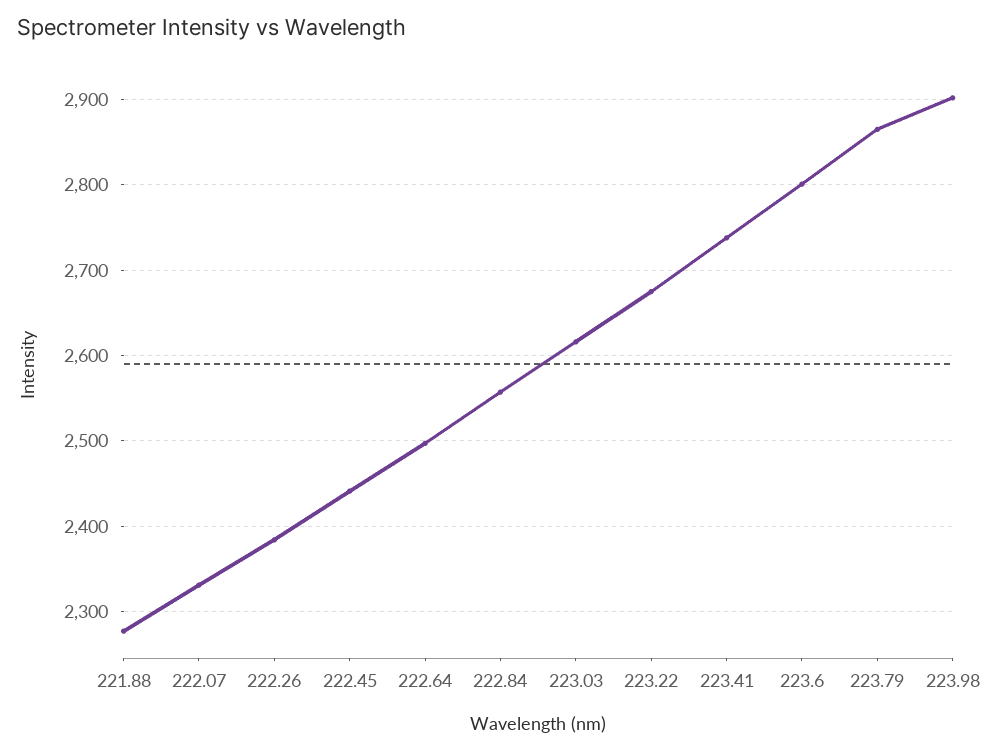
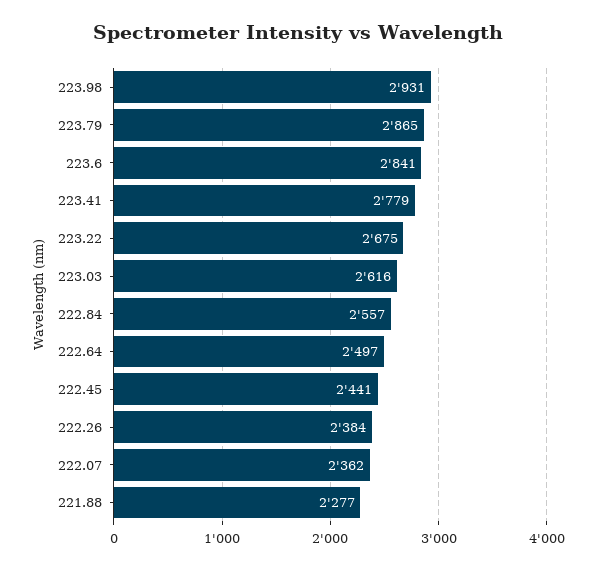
  {
    "221.88": 2277,
-   "222.07": 2330,
+   "222.07": 2362,
    "222.26": 2384,
    "222.45": 2441,
    "222.64": 2497,
    "222.84": 2557,
    "223.03": 2616,
    "223.22": 2675,
-   "223.41": 2740,
+   "223.41": 2779,
-   "223.6": 2800,
+   "223.6": 2841,
    "223.79": 2865,
-   "223.98": 2900
+   "223.98": 2931
  }

